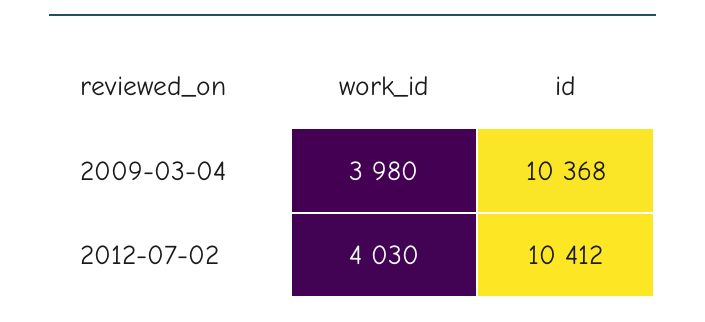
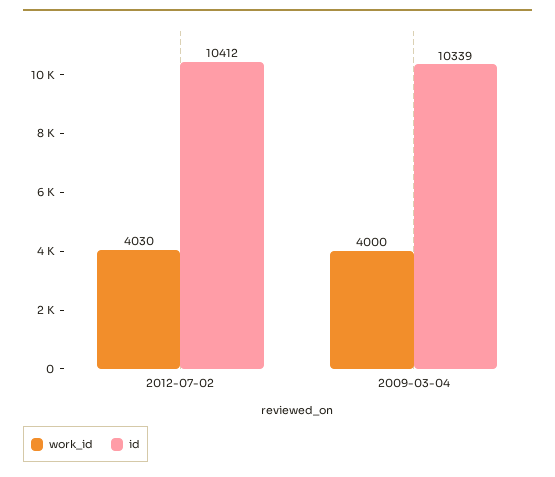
  {
    "work_id": {
-     "2009-03-04": 3980,
+     "2009-03-04": 4000,
      "2012-07-02": 4030
    },
    "id": {
-     "2009-03-04": 10368,
+     "2009-03-04": 10339,
      "2012-07-02": 10412
    }
  }

